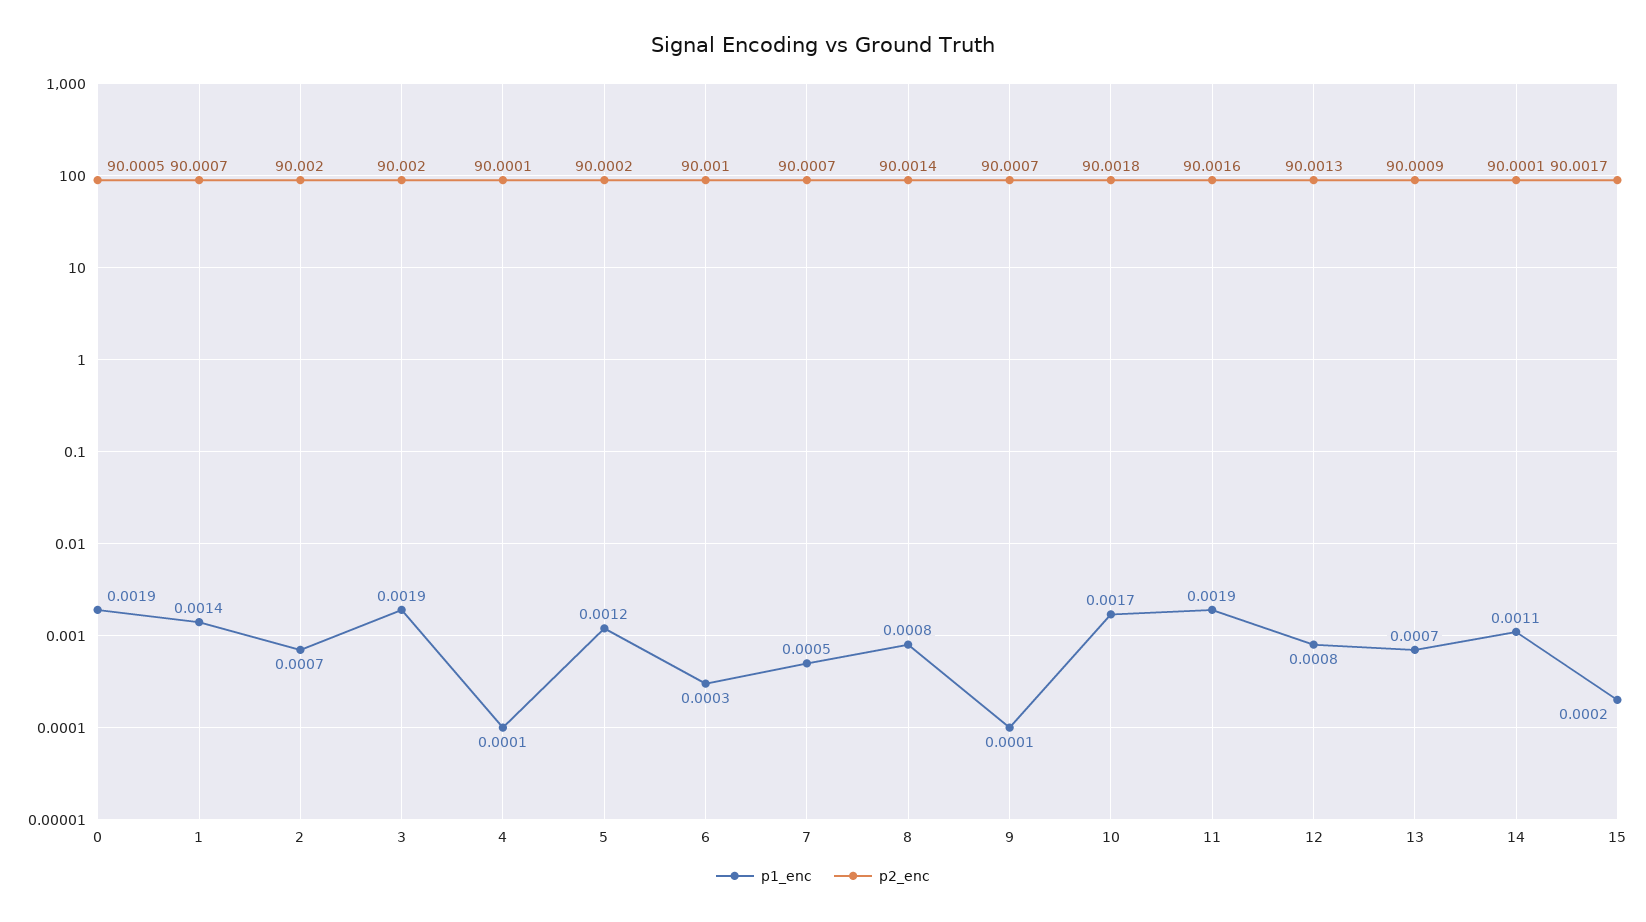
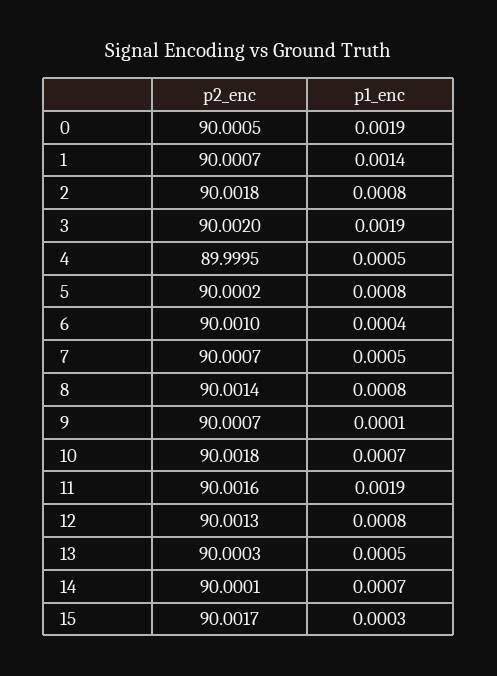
  {
    "p1_enc": {
      "0": 0.0019,
      "1": 0.0014,
-     "2": 0.0007,
+     "2": 0.0008,
      "3": 0.0019,
-     "4": 0.0001,
+     "4": 0.0005,
-     "5": 0.0012,
+     "5": 0.0008,
-     "6": 0.0003,
+     "6": 0.0004,
      "7": 0.0005,
      "8": 0.0008,
      "9": 0.0001,
-     "10": 0.0017,
+     "10": 0.0007,
      "11": 0.0019,
      "12": 0.0008,
-     "13": 0.0007,
+     "13": 0.0005,
-     "14": 0.0011,
+     "14": 0.0007,
-     "15": 0.0002
+     "15": 0.0003
    },
    "p2_enc": {
      "0": 90.0005,
      "1": 90.0007,
-     "2": 90.002,
+     "2": 90.0018,
      "3": 90.002,
-     "4": 90.0001,
+     "4": 89.9995,
      "5": 90.0002,
      "6": 90.001,
      "7": 90.0007,
      "8": 90.0014,
      "9": 90.0007,
      "10": 90.0018,
      "11": 90.0016,
      "12": 90.0013,
-     "13": 90.0009,
+     "13": 90.0003,
      "14": 90.0001,
      "15": 90.0017
    }
  }

